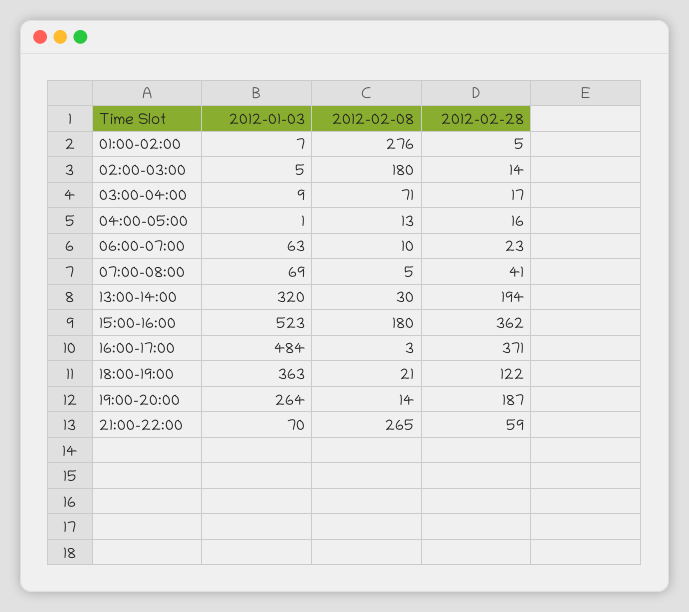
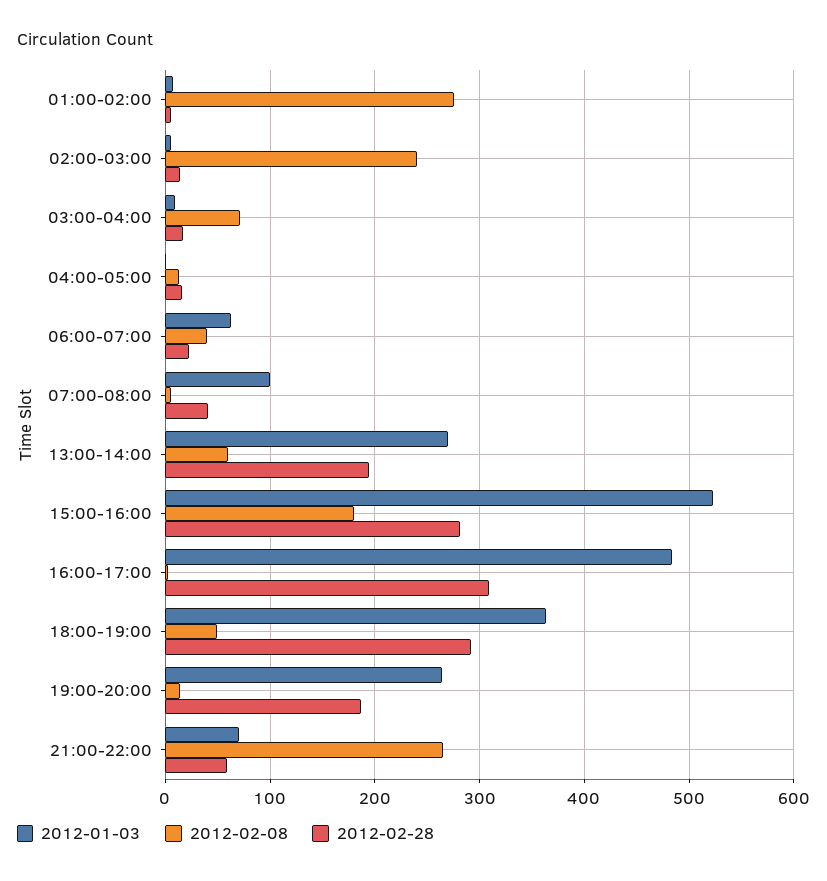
  {
    "2012-01-03": {
      "01:00-02:00": 7,
      "02:00-03:00": 5,
      "03:00-04:00": 9,
      "04:00-05:00": 1,
      "06:00-07:00": 63,
-     "07:00-08:00": 69,
+     "07:00-08:00": 100,
-     "13:00-14:00": 320,
+     "13:00-14:00": 270,
      "15:00-16:00": 523,
      "16:00-17:00": 484,
      "18:00-19:00": 363,
      "19:00-20:00": 264,
      "21:00-22:00": 70
    },
    "2012-02-08": {
      "01:00-02:00": 276,
-     "02:00-03:00": 180,
+     "02:00-03:00": 240,
      "03:00-04:00": 71,
      "04:00-05:00": 13,
-     "06:00-07:00": 10,
+     "06:00-07:00": 40,
      "07:00-08:00": 5,
-     "13:00-14:00": 30,
+     "13:00-14:00": 60,
      "15:00-16:00": 180,
      "16:00-17:00": 3,
-     "18:00-19:00": 21,
+     "18:00-19:00": 50,
      "19:00-20:00": 14,
      "21:00-22:00": 265
    },
    "2012-02-28": {
      "01:00-02:00": 5,
      "02:00-03:00": 14,
      "03:00-04:00": 17,
      "04:00-05:00": 16,
      "06:00-07:00": 23,
      "07:00-08:00": 41,
      "13:00-14:00": 194,
-     "15:00-16:00": 362,
+     "15:00-16:00": 280,
-     "16:00-17:00": 371,
+     "16:00-17:00": 310,
-     "18:00-19:00": 122,
+     "18:00-19:00": 290,
      "19:00-20:00": 187,
      "21:00-22:00": 59
    }
  }

